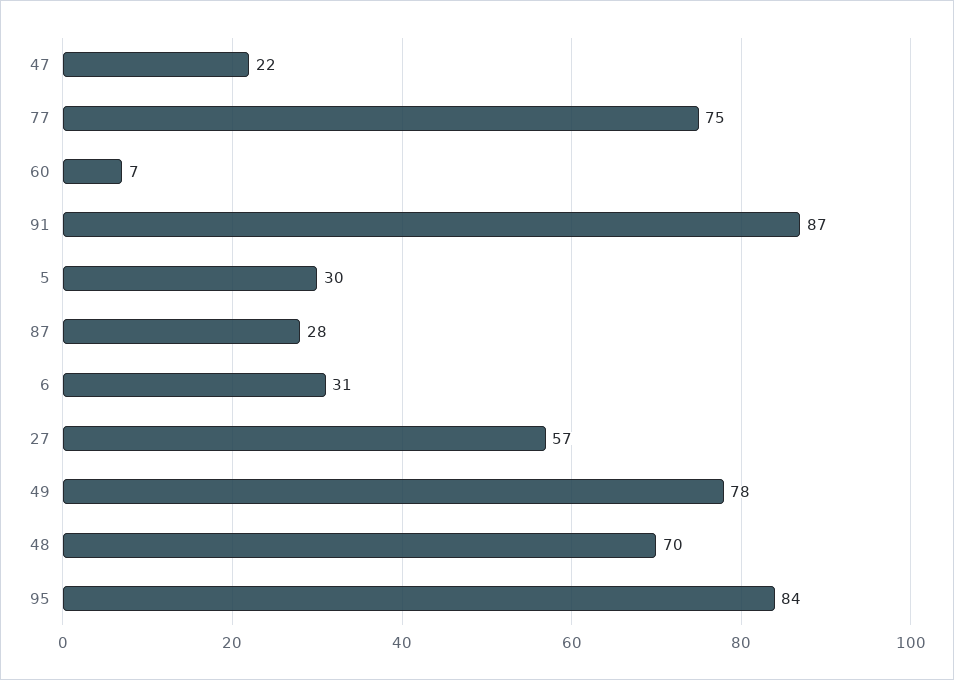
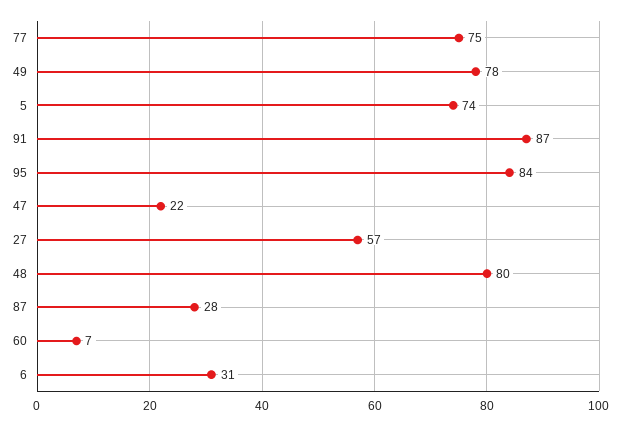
  {
    "47": 22,
    "77": 75,
    "60": 7,
    "91": 87,
-   "5": 30,
+   "5": 74,
    "87": 28,
    "6": 31,
    "27": 57,
    "49": 78,
-   "48": 70,
+   "48": 80,
    "95": 84
  }

